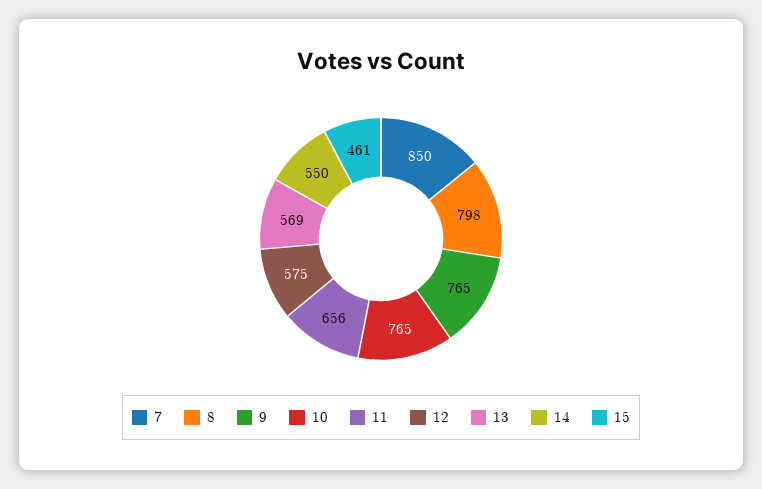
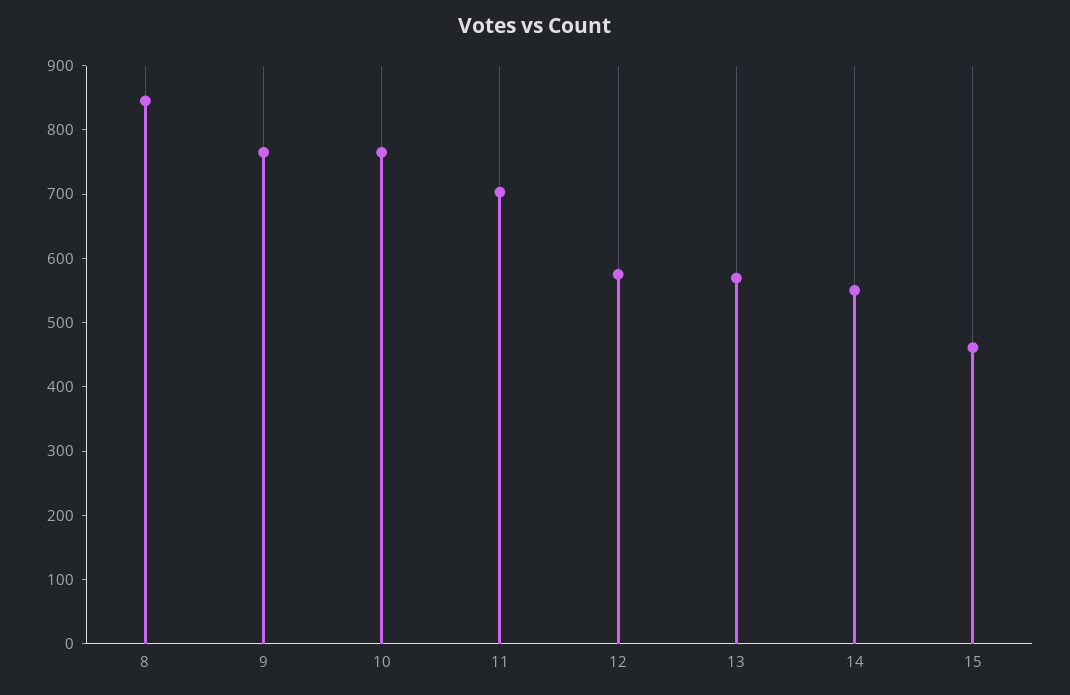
  {
-   "7": 850,
-   "8": 798,
+   "8": 840,
    "9": 765,
    "10": 765,
-   "11": 656,
+   "11": 700,
    "12": 575,
    "13": 569,
    "14": 550,
    "15": 461
  }

